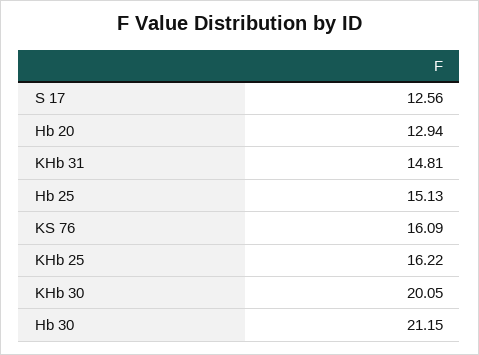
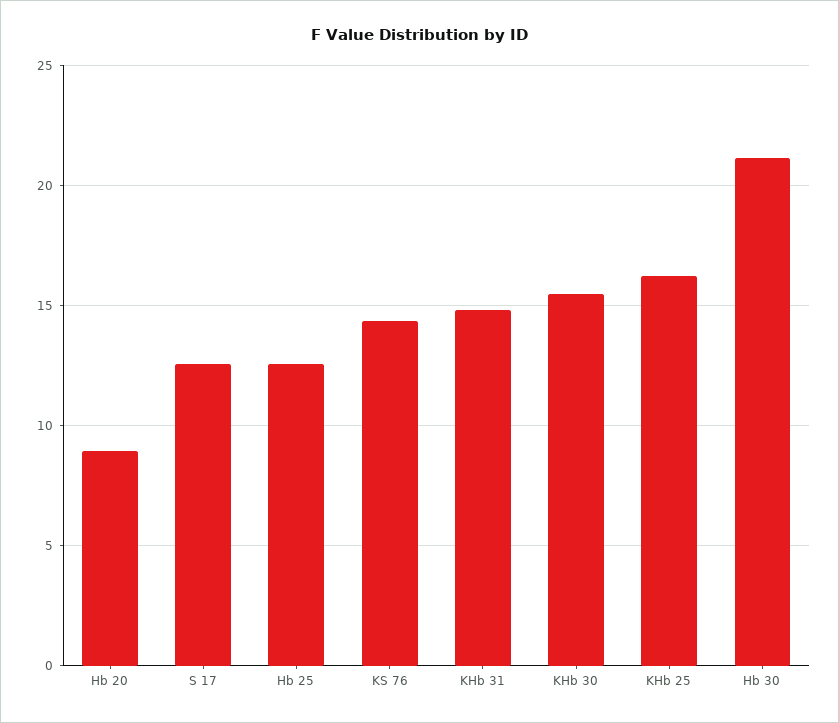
  {
    "S 17": 12.56,
-   "Hb 20": 12.94,
+   "Hb 20": 9,
    "KHb 31": 14.81,
-   "Hb 25": 15.13,
+   "Hb 25": 12.5,
-   "KS 76": 16.09,
+   "KS 76": 14.5,
    "KHb 25": 16.22,
-   "KHb 30": 20.05,
+   "KHb 30": 15.5,
    "Hb 30": 21.15
  }

